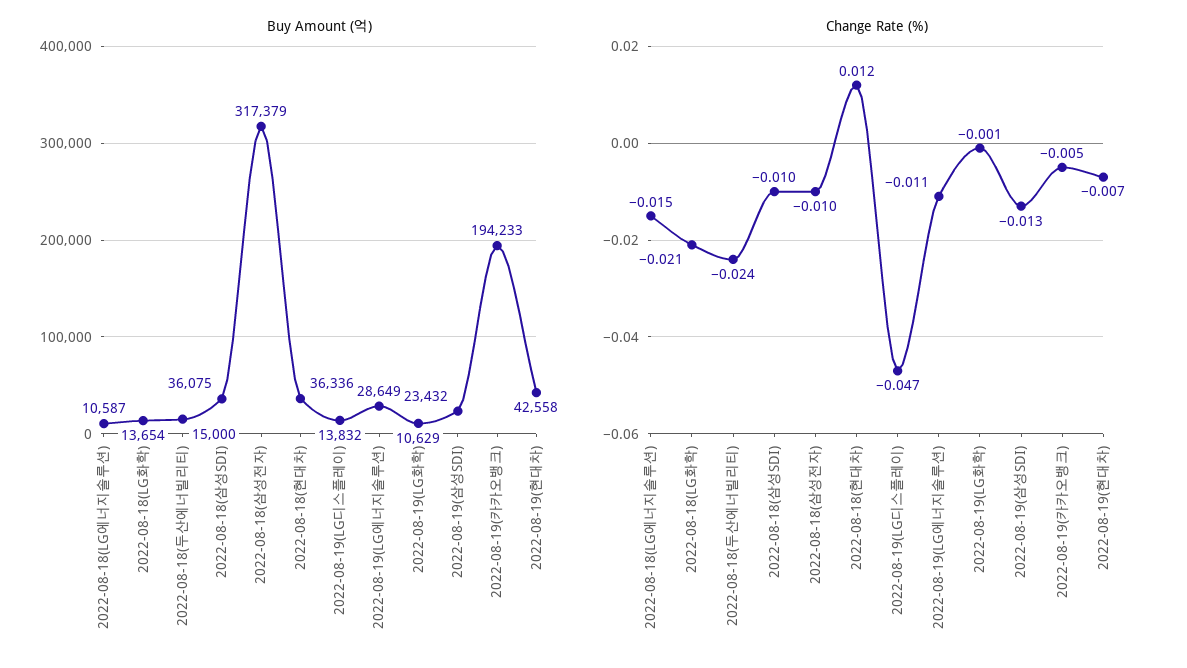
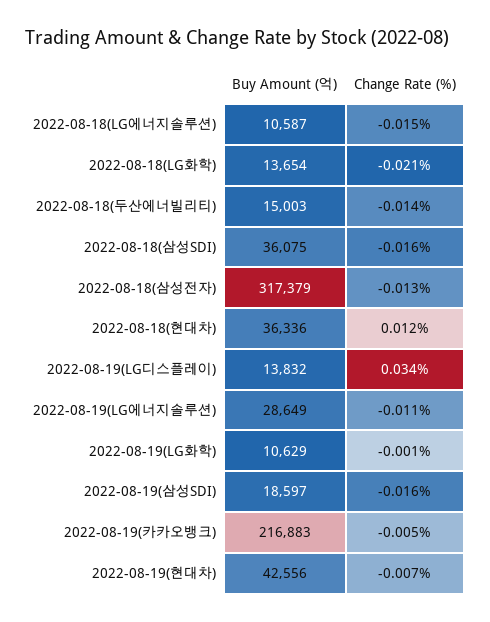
  {
    "Buy Amount (억)": {
      "2022-08-18(LG에너지솔루션)": 10587,
      "2022-08-18(LG화학)": 13654,
-     "2022-08-18(두산에너빌리티)": 15000,
+     "2022-08-18(두산에너빌리티)": 15003,
      "2022-08-18(삼성SDI)": 36075,
      "2022-08-18(삼성전자)": 317379,
      "2022-08-18(현대차)": 36336,
      "2022-08-19(LG디스플레이)": 13832,
      "2022-08-19(LG에너지솔루션)": 28649,
      "2022-08-19(LG화학)": 10629,
-     "2022-08-19(삼성SDI)": 23432,
+     "2022-08-19(삼성SDI)": 18597,
-     "2022-08-19(카카오뱅크)": 194233,
+     "2022-08-19(카카오뱅크)": 216883,
-     "2022-08-19(현대차)": 42558
+     "2022-08-19(현대차)": 42556
    },
    "Change Rate (%)": {
      "2022-08-18(LG에너지솔루션)": -0.015,
      "2022-08-18(LG화학)": -0.021,
-     "2022-08-18(두산에너빌리티)": -0.024,
+     "2022-08-18(두산에너빌리티)": -0.014,
-     "2022-08-18(삼성SDI)": -0.01,
+     "2022-08-18(삼성SDI)": -0.016,
-     "2022-08-18(삼성전자)": -0.01,
+     "2022-08-18(삼성전자)": -0.013,
      "2022-08-18(현대차)": 0.012,
-     "2022-08-19(LG디스플레이)": -0.047,
+     "2022-08-19(LG디스플레이)": 0.034,
      "2022-08-19(LG에너지솔루션)": -0.011,
      "2022-08-19(LG화학)": -0.001,
-     "2022-08-19(삼성SDI)": -0.013,
+     "2022-08-19(삼성SDI)": -0.016,
      "2022-08-19(카카오뱅크)": -0.005,
      "2022-08-19(현대차)": -0.007
    }
  }

